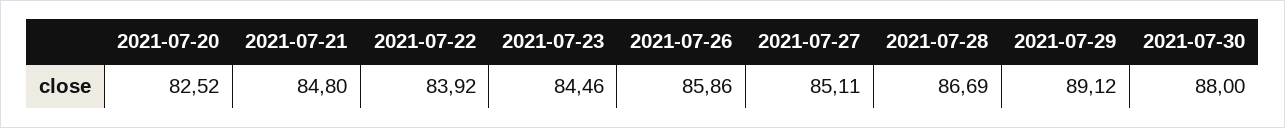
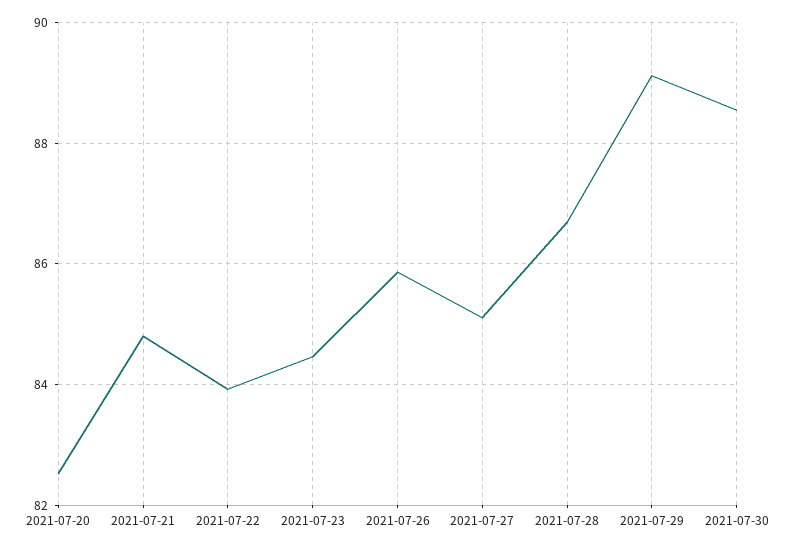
  {
    "2021-07-20": 82.52,
    "2021-07-21": 84.8,
    "2021-07-22": 83.92,
    "2021-07-23": 84.46,
    "2021-07-26": 85.86,
    "2021-07-27": 85.11,
    "2021-07-28": 86.69,
    "2021-07-29": 89.12,
-   "2021-07-30": 88
+   "2021-07-30": 88.6
  }

